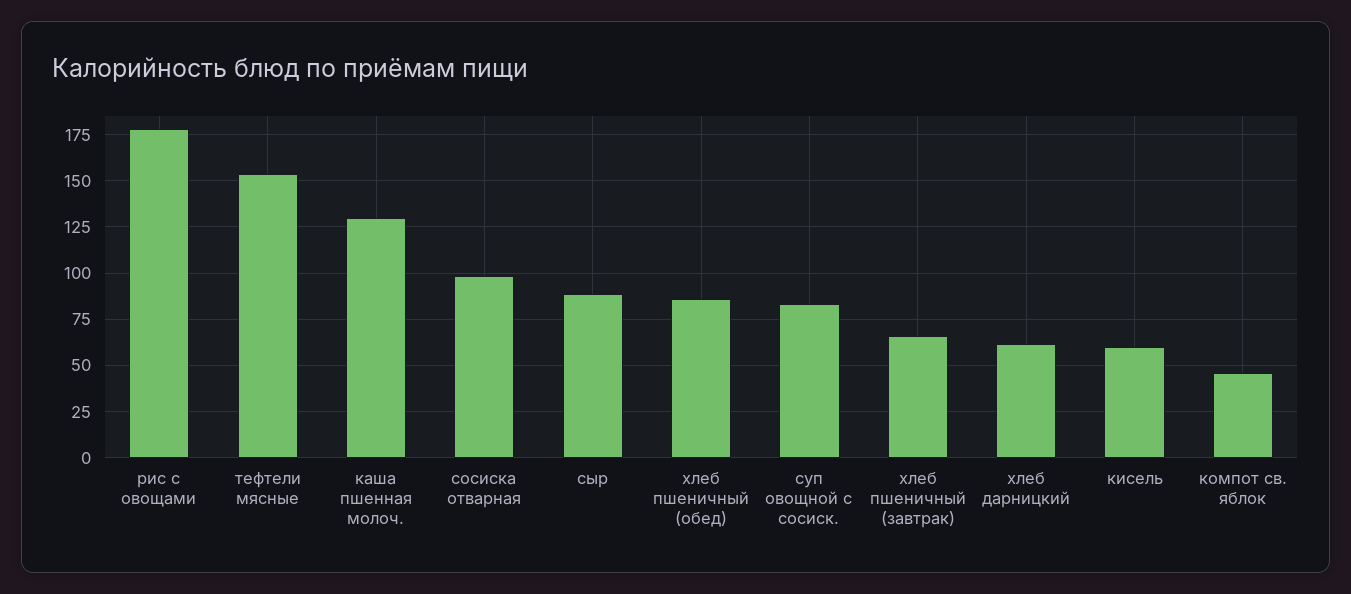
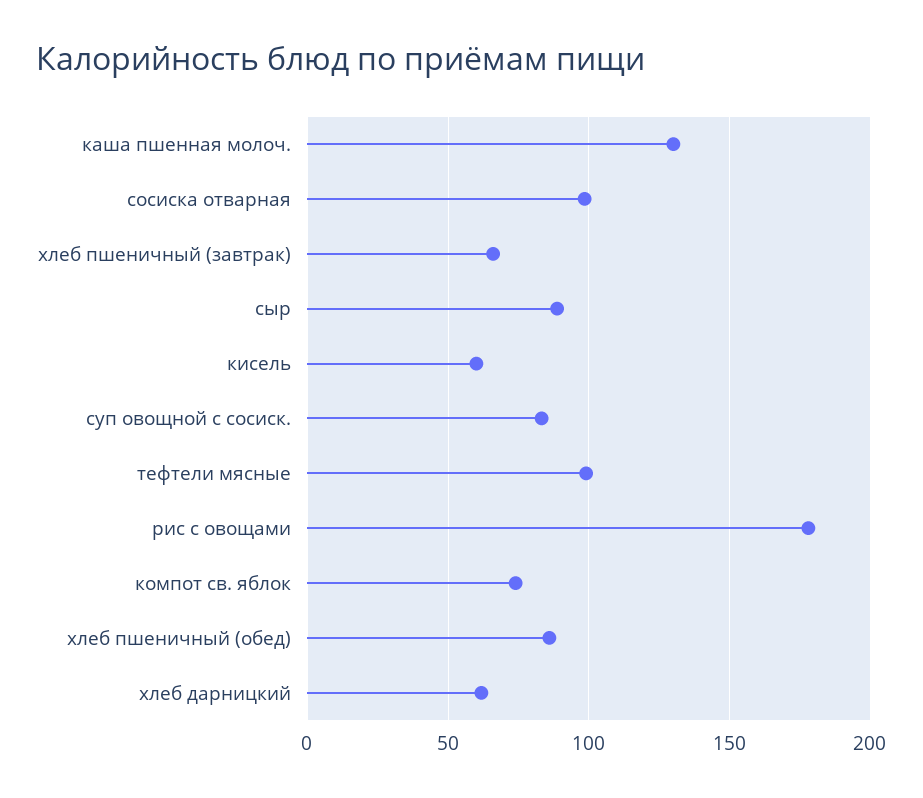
  {
    "рис с овощами": 180,
-   "тефтели мясные": 155,
+   "тефтели мясные": 100,
    "каша пшенная молоч.": 130,
    "сосиска отварная": 100,
    "сыр": 90,
    "хлеб пшеничный (обед)": 85,
    "суп овощной с сосиск.": 85,
    "хлеб пшеничный (завтрак)": 65,
    "хлеб дарницкий": 60,
    "кисель": 60,
-   "компот св. яблок": 45
+   "компот св. яблок": 75
  }

